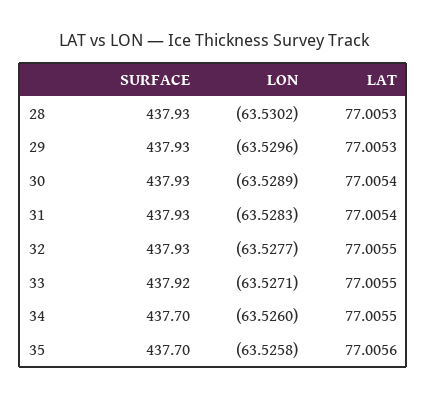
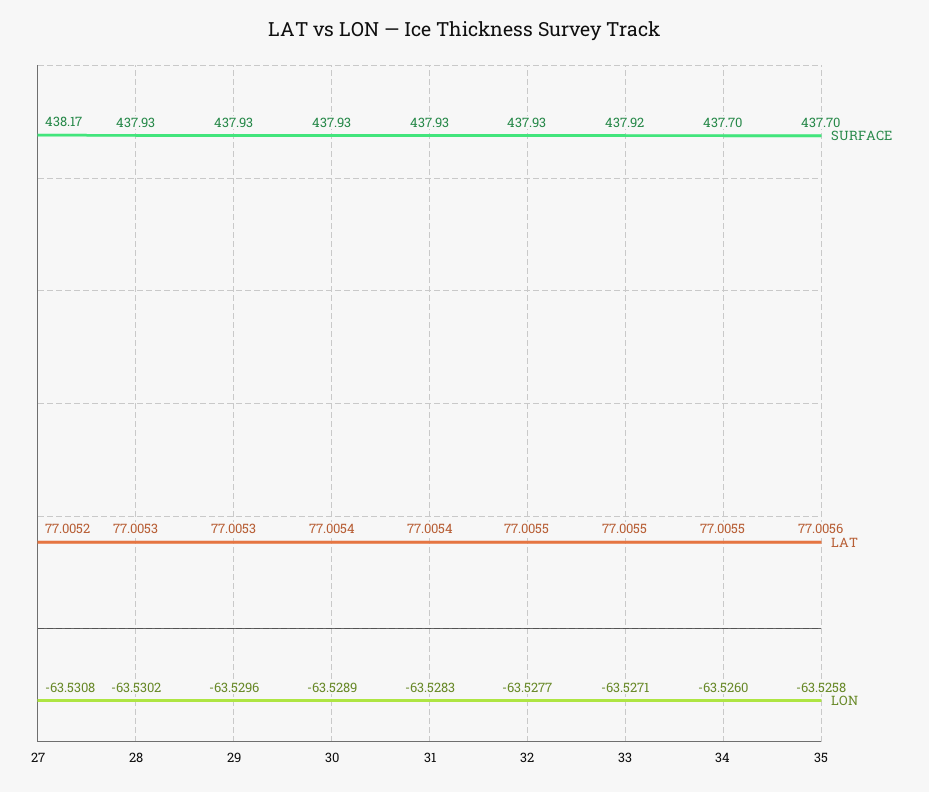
  {
    "SURFACE": {
      "28": 437.93,
      "29": 437.93,
      "30": 437.93,
      "31": 437.93,
      "32": 437.93,
      "33": 437.92,
      "34": 437.7,
-     "35": 437.7
+     "35": 437.7,
+     "27": 438.17
    },
    "LON": {
      "28": -63.5302,
      "29": -63.5296,
      "30": -63.5289,
      "31": -63.5283,
      "32": -63.5277,
      "33": -63.5271,
      "34": -63.526,
-     "35": -63.5258
+     "35": -63.5258,
+     "27": -63.5308
    },
    "LAT": {
      "28": 77.0053,
      "29": 77.0053,
      "30": 77.0054,
      "31": 77.0054,
      "32": 77.0055,
      "33": 77.0055,
      "34": 77.0055,
-     "35": 77.0056
+     "35": 77.0056,
+     "27": 77.0052
    }
  }

